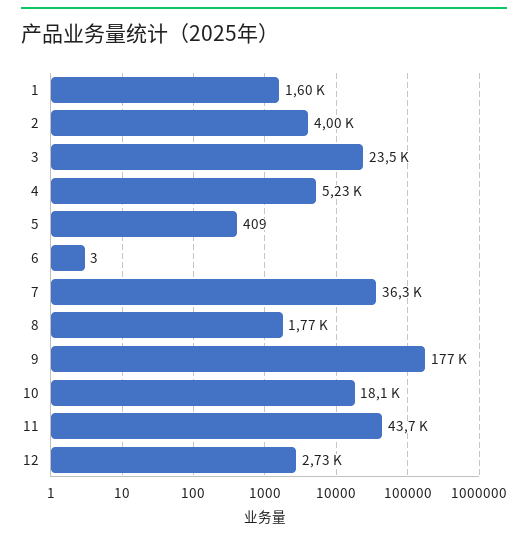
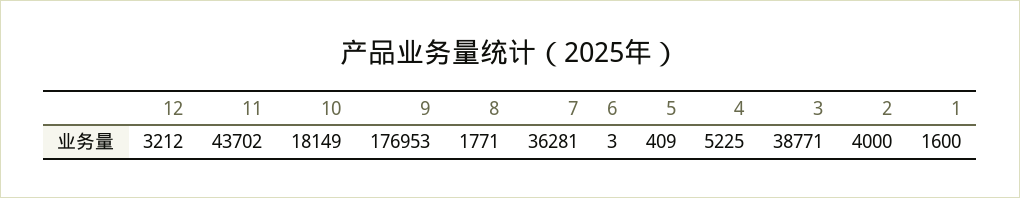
  {
    "1": 1600,
    "2": 4000,
-   "3": 23500,
+   "3": 38771,
    "4": 5225,
    "5": 409,
    "6": 3,
    "7": 36281,
    "8": 1771,
    "9": 176953,
    "10": 18149,
    "11": 43702,
-   "12": 2730
+   "12": 3212
  }

